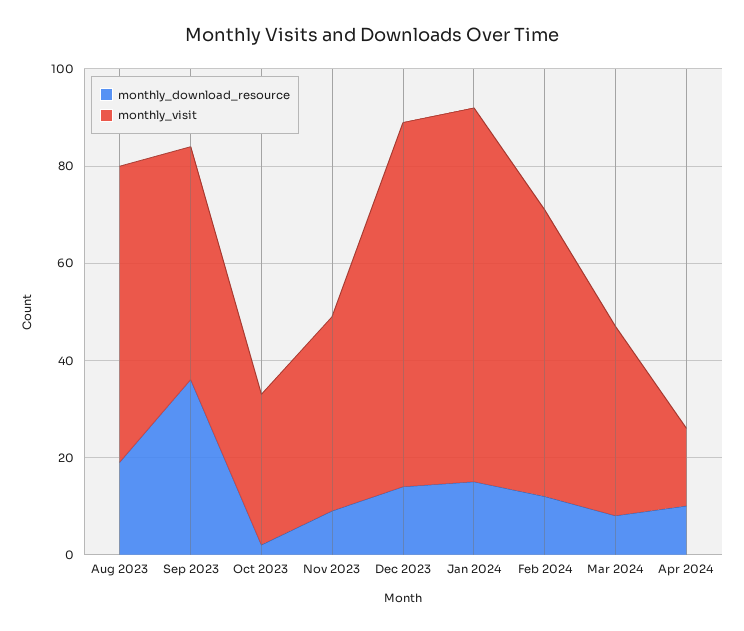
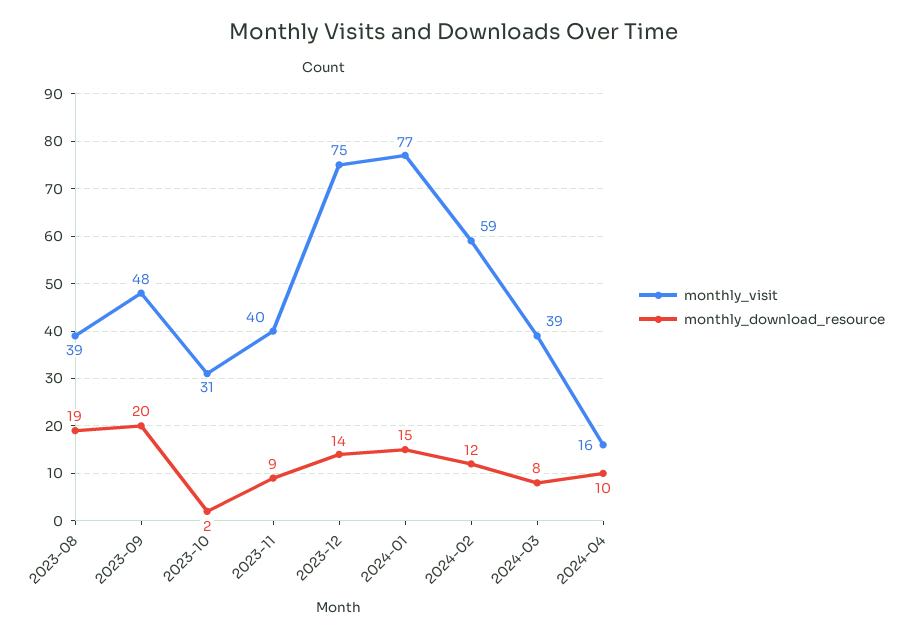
  {
    "monthly_download_resource": {
      "Aug 2023": 19,
-     "Sep 2023": 35,
+     "Sep 2023": 20,
      "Oct 2023": 2,
      "Nov 2023": 9,
      "Dec 2023": 14,
      "Jan 2024": 15,
      "Feb 2024": 12,
      "Mar 2024": 8,
      "Apr 2024": 10
    },
    "monthly_visit": {
-     "Aug 2023": 60,
+     "Aug 2023": 39,
      "Sep 2023": 48,
      "Oct 2023": 31,
      "Nov 2023": 40,
      "Dec 2023": 75,
      "Jan 2024": 77,
      "Feb 2024": 59,
      "Mar 2024": 39,
      "Apr 2024": 16
    }
  }

